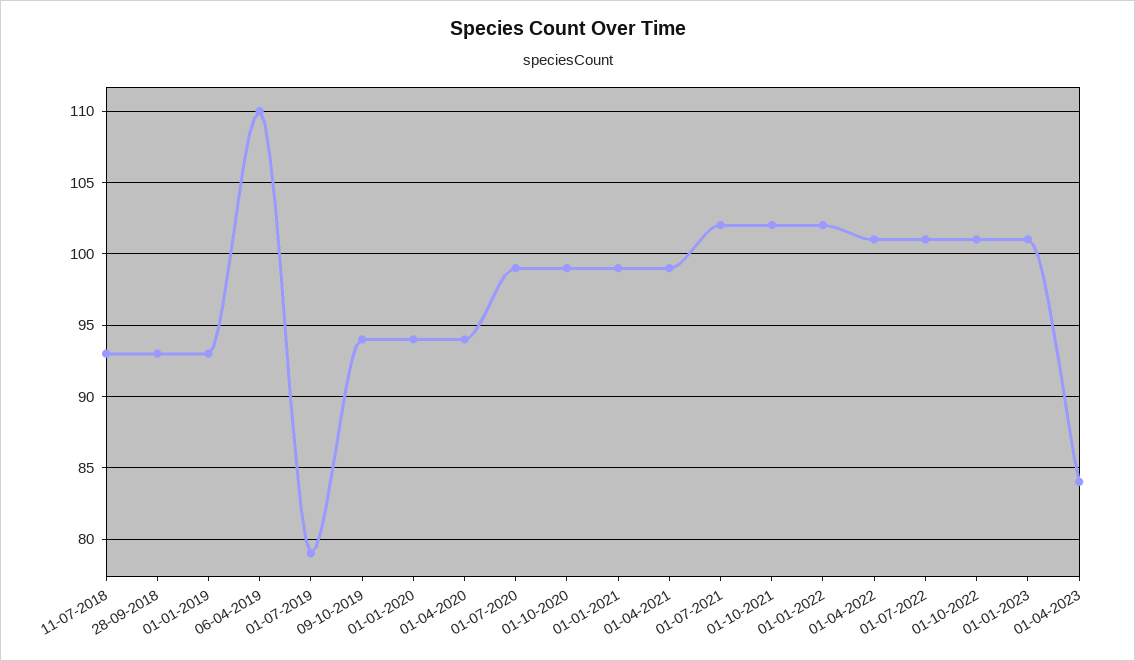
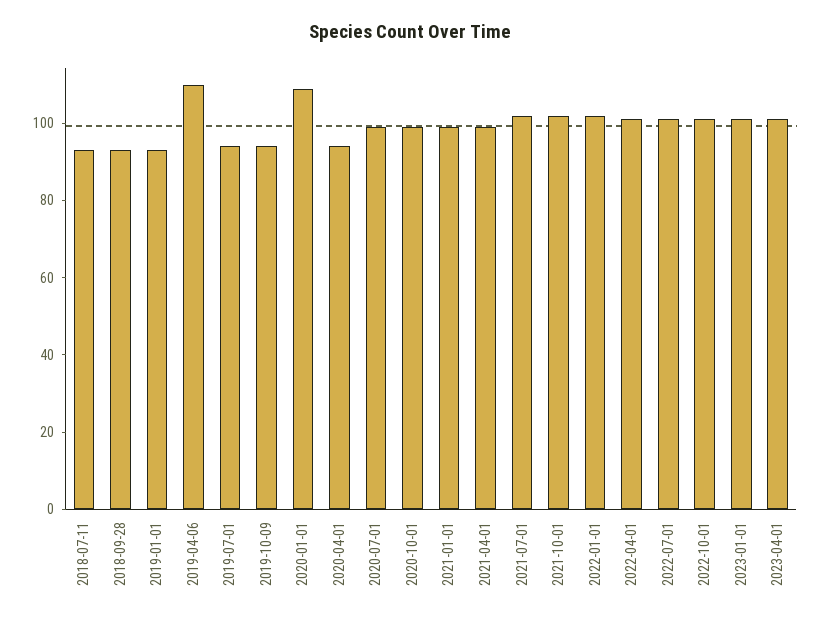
  {
    "11-07-2018": 93,
    "28-09-2018": 93,
    "01-01-2019": 93,
    "06-04-2019": 110,
-   "01-07-2019": 79,
+   "01-07-2019": 95,
    "09-10-2019": 94,
-   "01-01-2020": 94,
+   "01-01-2020": 110,
    "01-04-2020": 94,
    "01-07-2020": 99,
    "01-10-2020": 99,
    "01-01-2021": 99,
    "01-04-2021": 99,
    "01-07-2021": 102,
    "01-10-2021": 102,
    "01-01-2022": 102,
    "01-04-2022": 101,
    "01-07-2022": 101,
    "01-10-2022": 101,
    "01-01-2023": 101,
-   "01-04-2023": 84
+   "01-04-2023": 100
  }

